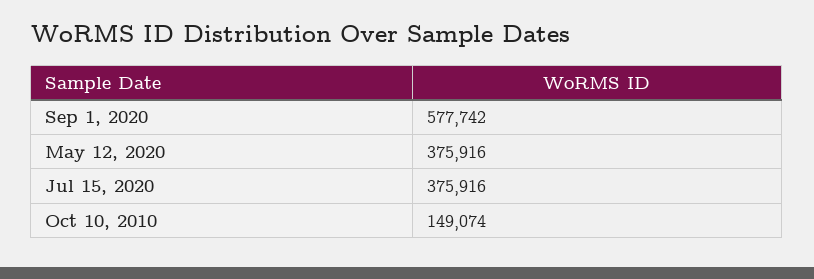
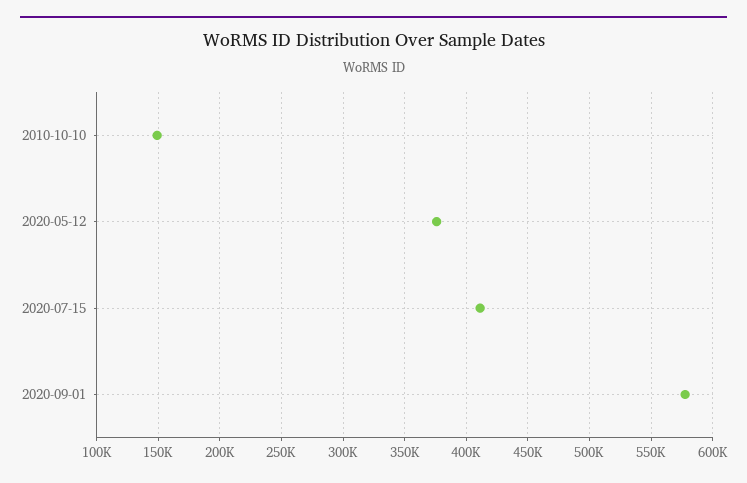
  {
    "Sep 1, 2020": 577742,
    "May 12, 2020": 375916,
-   "Jul 15, 2020": 375916,
+   "Jul 15, 2020": 410000,
    "Oct 10, 2010": 149074
  }

